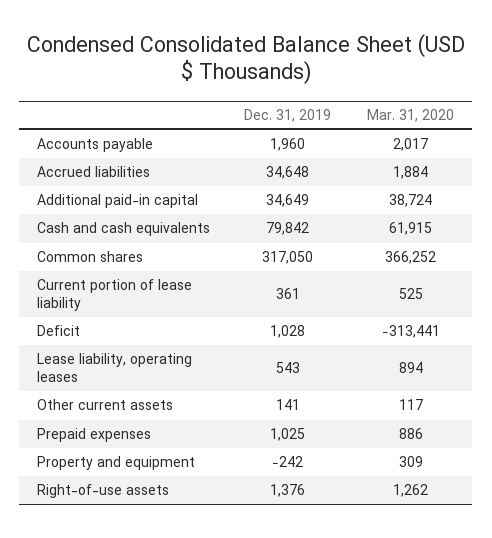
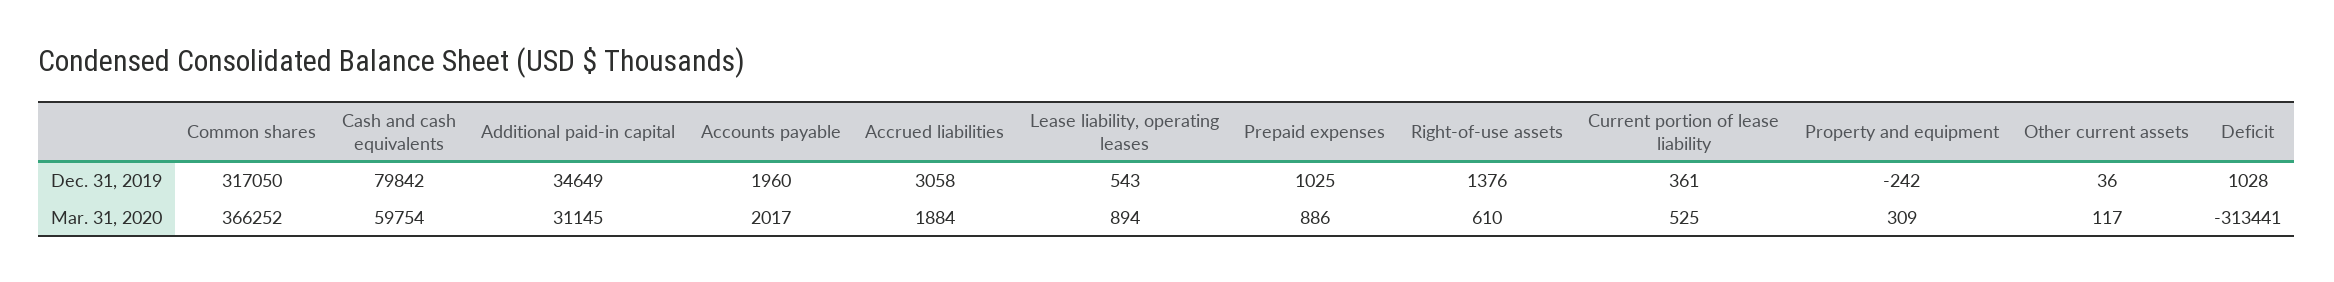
  {
    "Dec. 31, 2019": {
      "Accounts payable": 1960,
-     "Accrued liabilities": 34648,
+     "Accrued liabilities": 3058,
      "Additional paid-in capital": 34649,
      "Cash and cash equivalents": 79842,
      "Common shares": 317050,
      "Current portion of lease liability": 361,
      "Deficit": 1028,
      "Lease liability, operating leases": 543,
-     "Other current assets": 141,
+     "Other current assets": 36,
      "Prepaid expenses": 1025,
      "Property and equipment": -242,
      "Right-of-use assets": 1376
    },
    "Mar. 31, 2020": {
      "Accounts payable": 2017,
      "Accrued liabilities": 1884,
-     "Additional paid-in capital": 38724,
+     "Additional paid-in capital": 31145,
-     "Cash and cash equivalents": 61915,
+     "Cash and cash equivalents": 59754,
      "Common shares": 366252,
      "Current portion of lease liability": 525,
      "Deficit": -313441,
      "Lease liability, operating leases": 894,
      "Other current assets": 117,
      "Prepaid expenses": 886,
      "Property and equipment": 309,
-     "Right-of-use assets": 1262
+     "Right-of-use assets": 610
    }
  }

